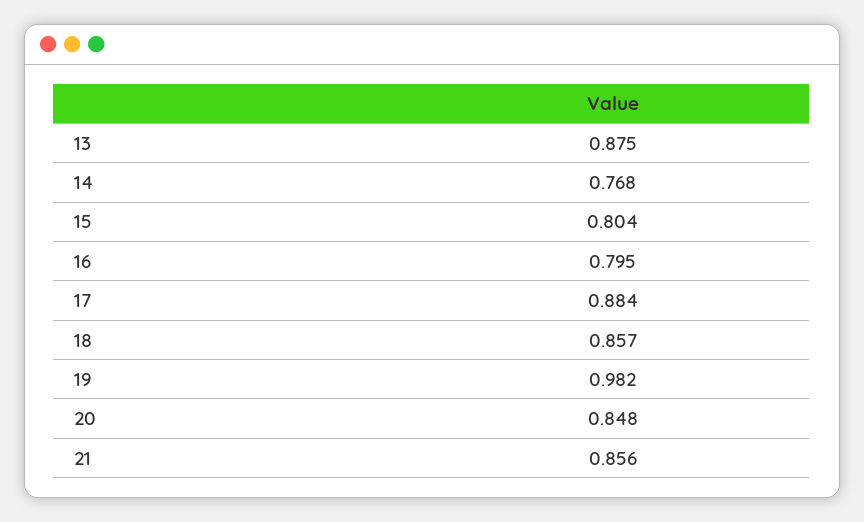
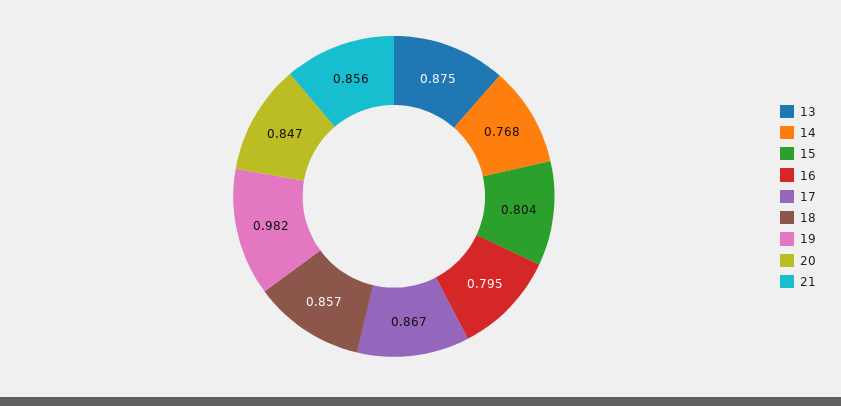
  {
    "13": 0.875,
    "14": 0.768,
    "15": 0.804,
    "16": 0.795,
-   "17": 0.884,
+   "17": 0.867,
    "18": 0.857,
    "19": 0.982,
-   "20": 0.848,
+   "20": 0.847,
    "21": 0.856
  }

